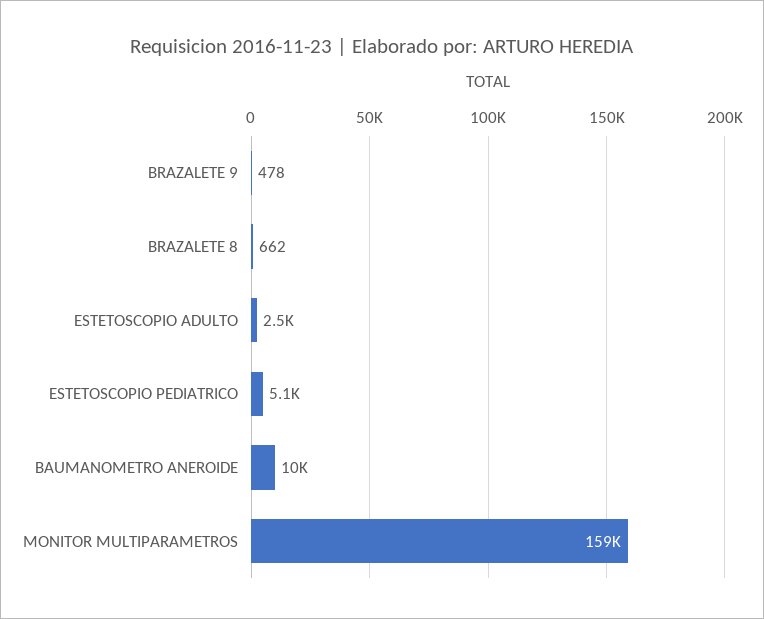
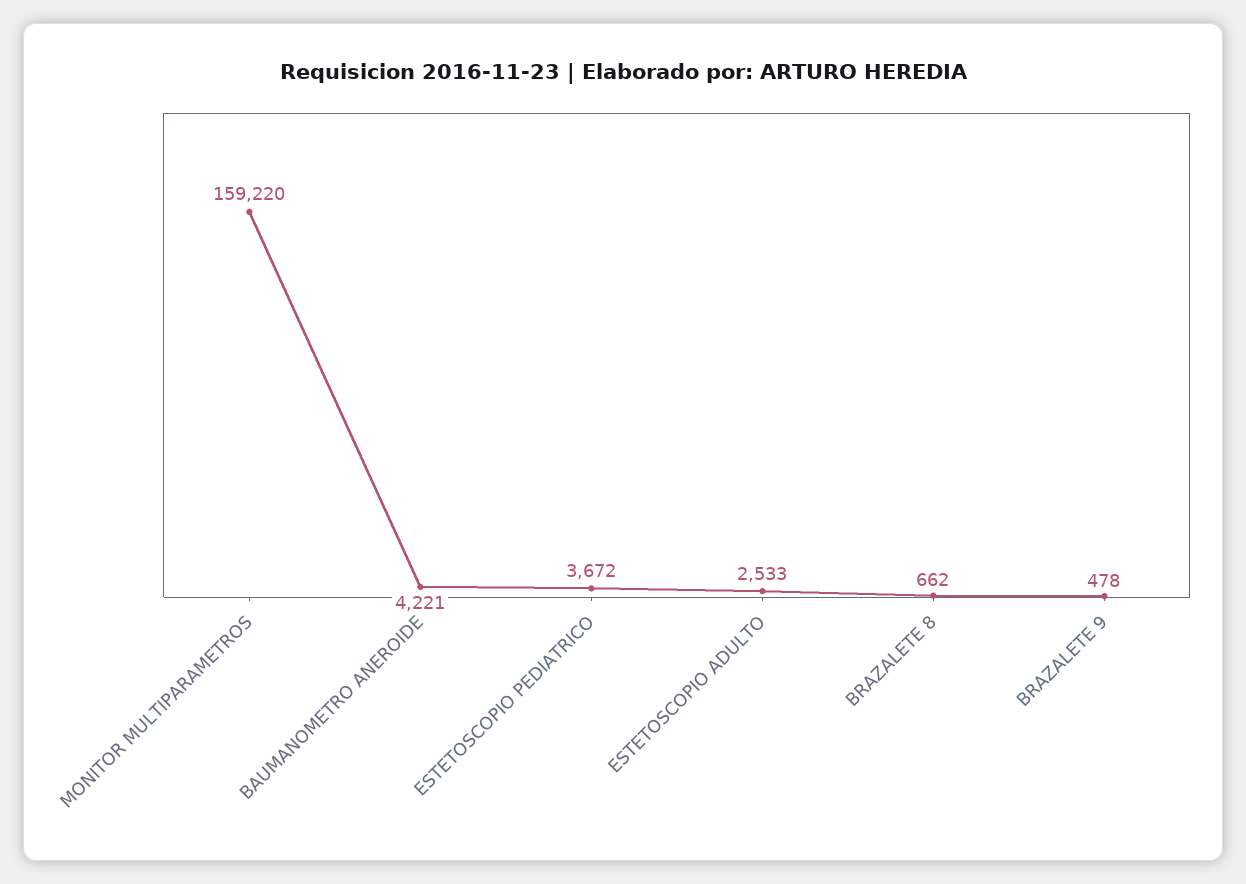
  {
    "BRAZALETE 9": 478,
    "BRAZALETE 8": 662,
    "ESTETOSCOPIO ADULTO": 2533,
-   "ESTETOSCOPIO PEDIATRICO": 5100,
+   "ESTETOSCOPIO PEDIATRICO": 3672,
-   "BAUMANOMETRO ANEROIDE": 10000,
+   "BAUMANOMETRO ANEROIDE": 4221,
    "MONITOR MULTIPARAMETROS": 159220
  }

